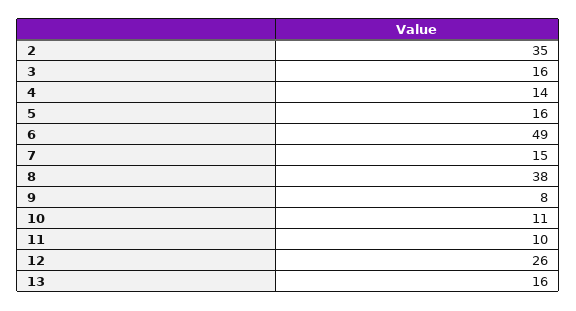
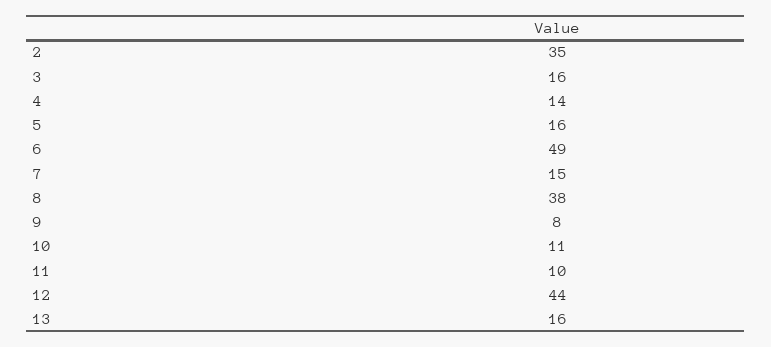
  {
    "2": 35,
    "3": 16,
    "4": 14,
    "5": 16,
    "6": 49,
    "7": 15,
    "8": 38,
    "9": 8,
    "10": 11,
    "11": 10,
-   "12": 26,
+   "12": 44,
    "13": 16
  }

